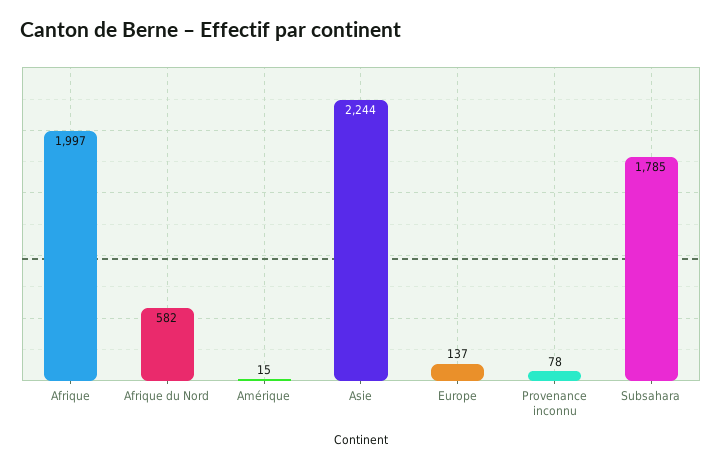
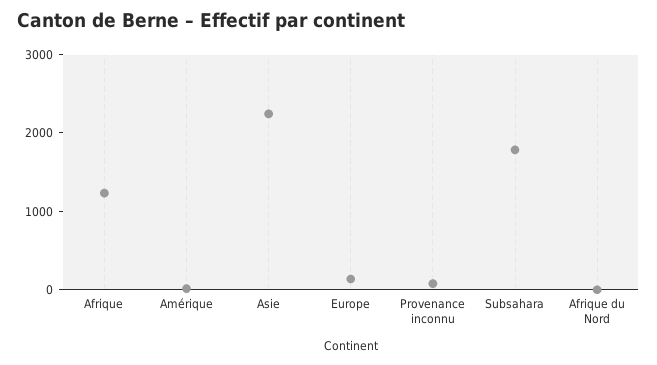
  {
-   "Afrique": 1997,
+   "Afrique": 1200,
-   "Afrique du Nord": 582,
+   "Afrique du Nord": 0,
    "Amérique": 15,
    "Asie": 2244,
    "Europe": 137,
    "Provenance inconnu": 78,
    "Subsahara": 1785
  }

